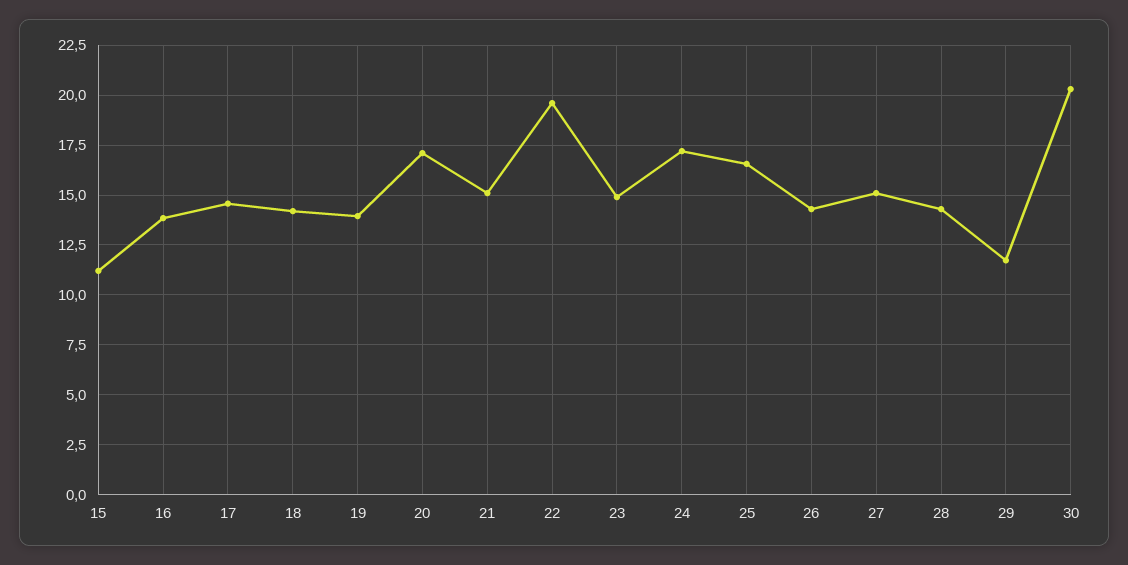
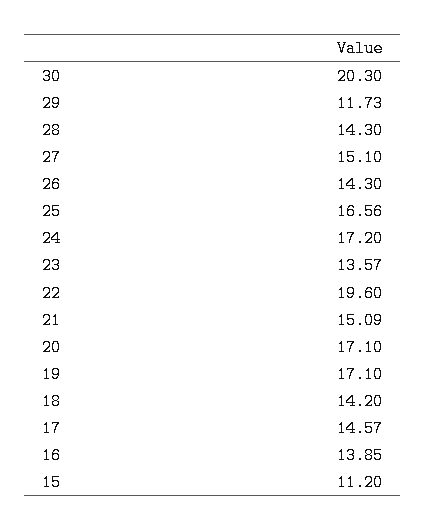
  {
    "15": 11.2,
    "16": 13.85,
    "17": 14.57,
    "18": 14.2,
-   "19": 14,
+   "19": 17.1,
    "20": 17.1,
    "21": 15.09,
    "22": 19.6,
-   "23": 15,
+   "23": 13.57,
    "24": 17.2,
    "25": 16.56,
    "26": 14.3,
    "27": 15.1,
    "28": 14.3,
    "29": 11.73,
    "30": 20.3
  }

